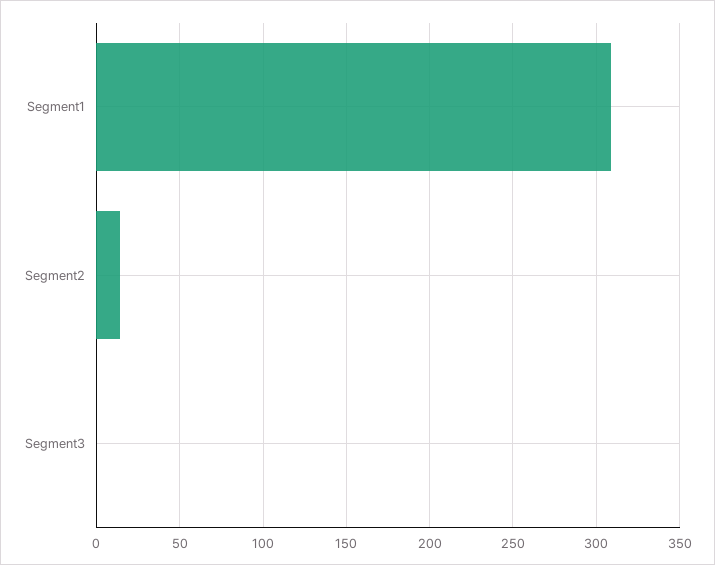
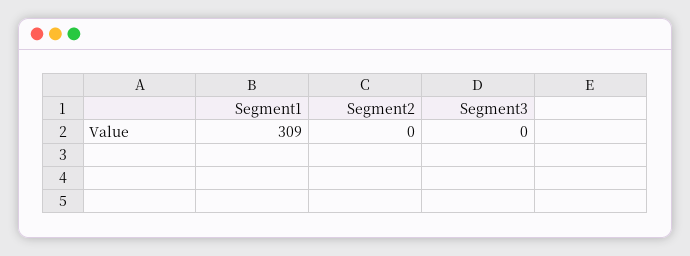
  {
    "Segment1": 309,
-   "Segment2": 15,
+   "Segment2": 0,
    "Segment3": 0
  }

